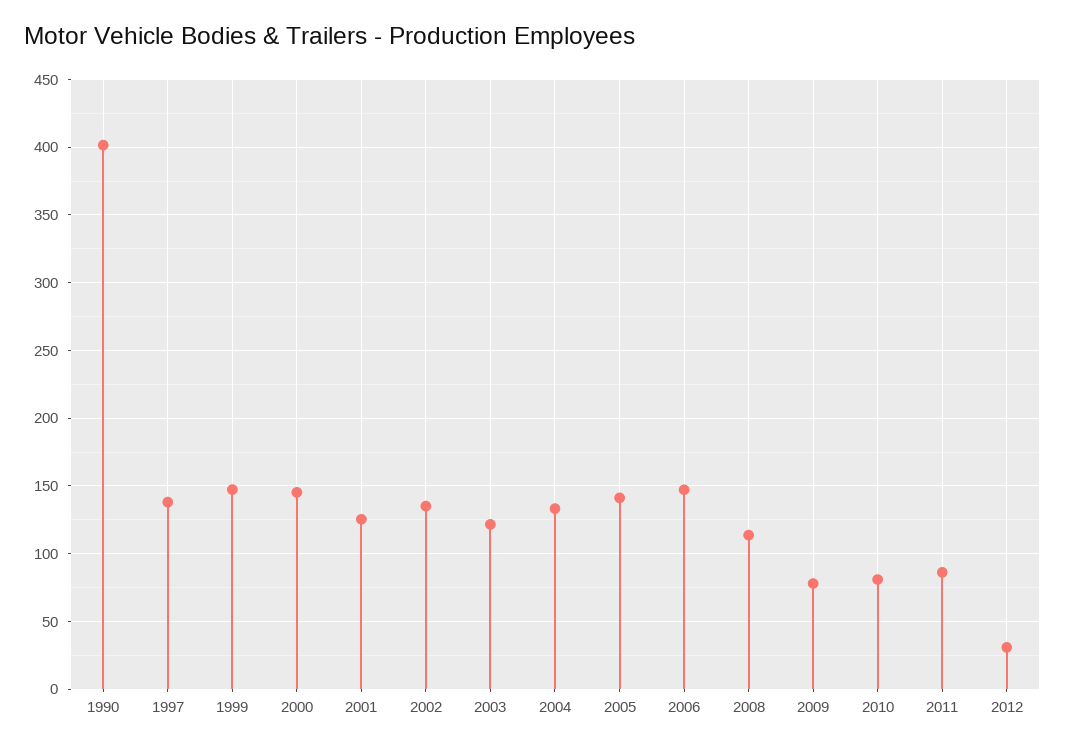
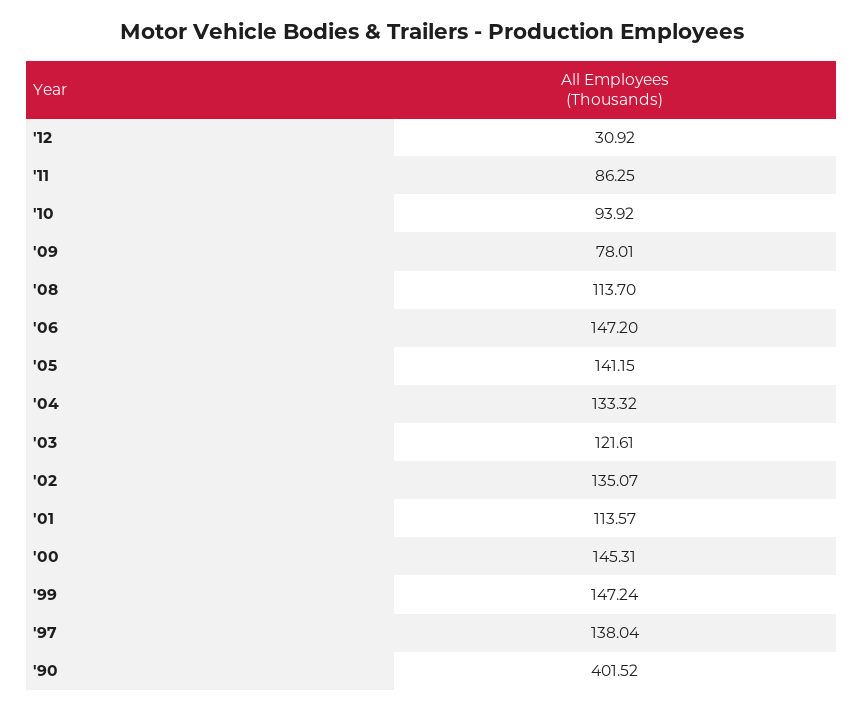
  {
    "1990": 401.52,
    "1997": 138.04,
    "1999": 147.24,
    "2000": 145.31,
-   "2001": 125,
+   "2001": 113.57,
    "2002": 135.07,
    "2003": 121.61,
    "2004": 133.32,
    "2005": 141.15,
    "2006": 147.2,
    "2008": 113.7,
    "2009": 78.01,
-   "2010": 80,
+   "2010": 93.92,
    "2011": 86.25,
    "2012": 30.92
  }

